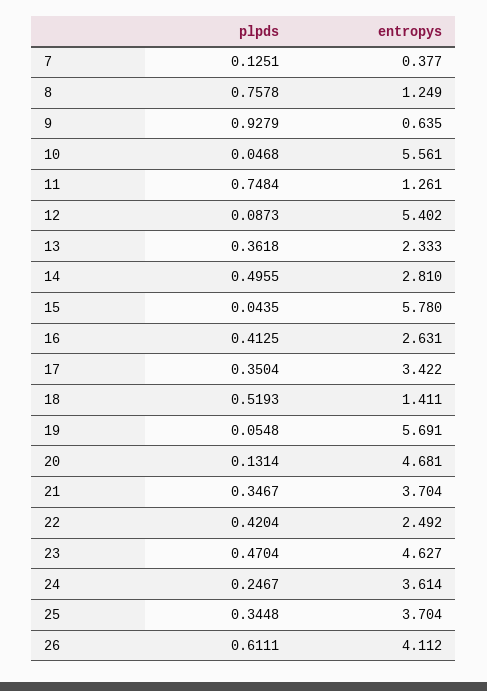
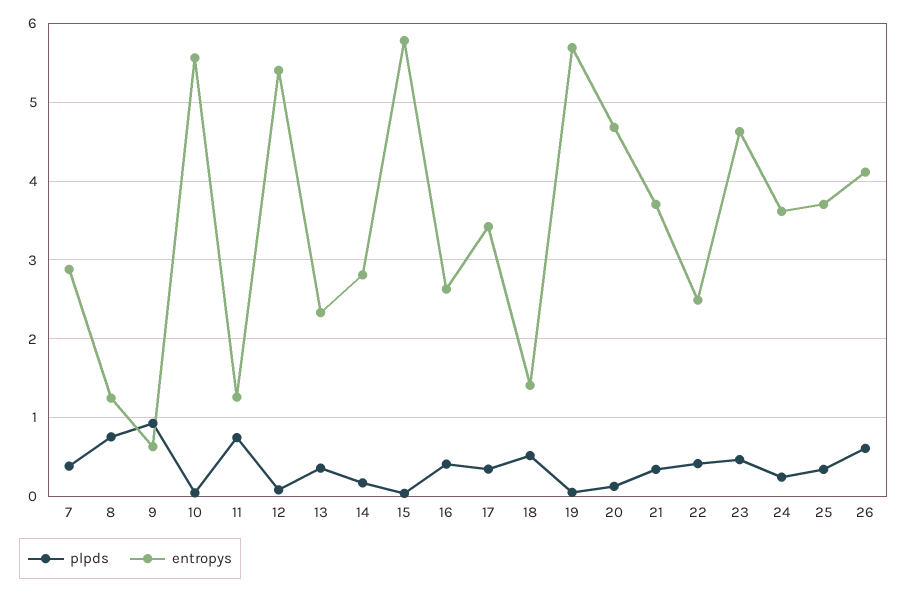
  {
    "plpds": {
-     "7": 0.1251,
+     "7": 0.4,
      "8": 0.7578,
      "9": 0.9279,
      "10": 0.0468,
      "11": 0.7484,
      "12": 0.0873,
      "13": 0.3618,
-     "14": 0.4955,
+     "14": 0.2,
      "15": 0.0435,
      "16": 0.4125,
      "17": 0.3504,
      "18": 0.5193,
      "19": 0.0548,
      "20": 0.1314,
      "21": 0.3467,
      "22": 0.4204,
      "23": 0.4704,
      "24": 0.2467,
      "25": 0.3448,
      "26": 0.6111
    },
    "entropys": {
-     "7": 0.377,
+     "7": 2.9,
      "8": 1.249,
      "9": 0.635,
      "10": 5.561,
      "11": 1.261,
      "12": 5.402,
      "13": 2.333,
      "14": 2.81,
      "15": 5.78,
      "16": 2.631,
      "17": 3.422,
      "18": 1.411,
      "19": 5.691,
      "20": 4.681,
      "21": 3.704,
      "22": 2.492,
      "23": 4.627,
      "24": 3.614,
      "25": 3.704,
      "26": 4.112
    }
  }

